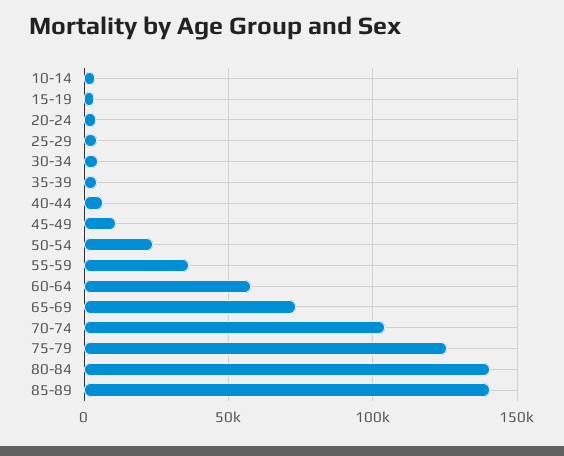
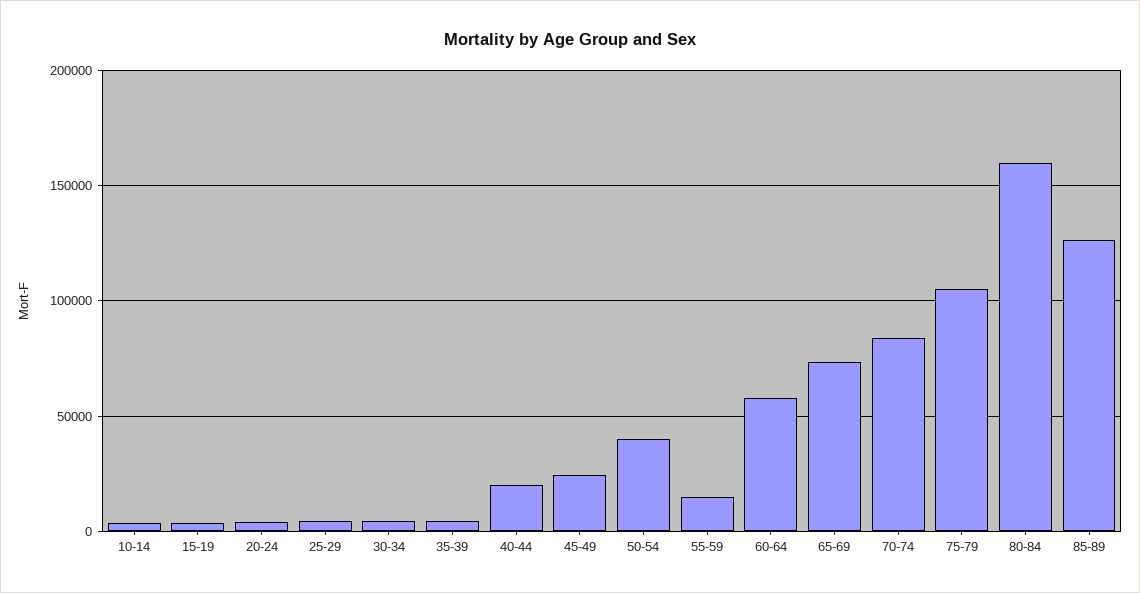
  {
    "10-14": 5000,
    "15-19": 5000,
    "20-24": 5000,
    "25-29": 5000,
    "30-34": 5000,
    "35-39": 5000,
-   "40-44": 5000,
+   "40-44": 20000,
-   "45-49": 10000,
+   "45-49": 25000,
-   "50-54": 25000,
+   "50-54": 40000,
-   "55-59": 35000,
+   "55-59": 15000,
    "60-64": 60000,
    "65-69": 75000,
-   "70-74": 105000,
+   "70-74": 85000,
-   "75-79": 125000,
+   "75-79": 105000,
-   "80-84": 140000,
+   "80-84": 160000,
-   "85-89": 140000
+   "85-89": 125000
  }

